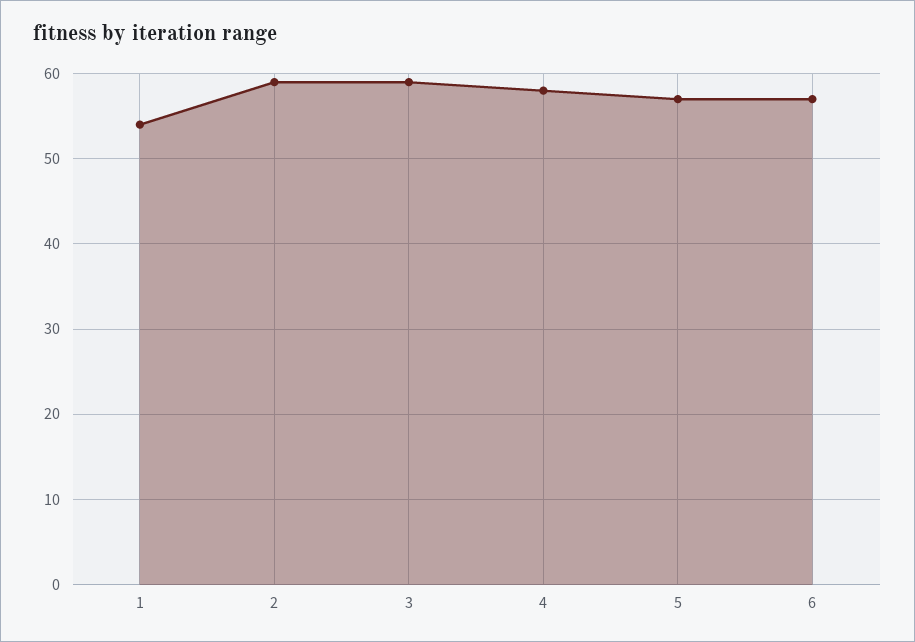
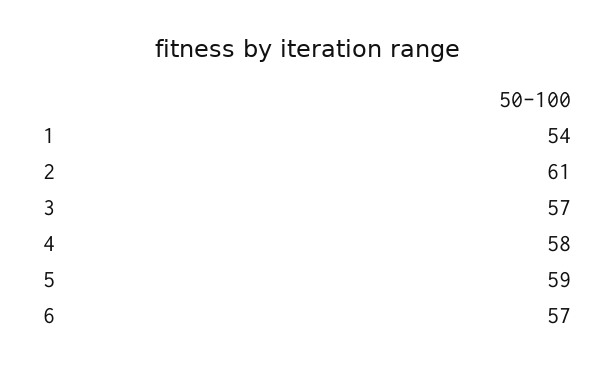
  {
    "1": 54,
-   "2": 59,
+   "2": 61,
-   "3": 59,
+   "3": 57,
    "4": 58,
-   "5": 57,
+   "5": 59,
    "6": 57
  }

